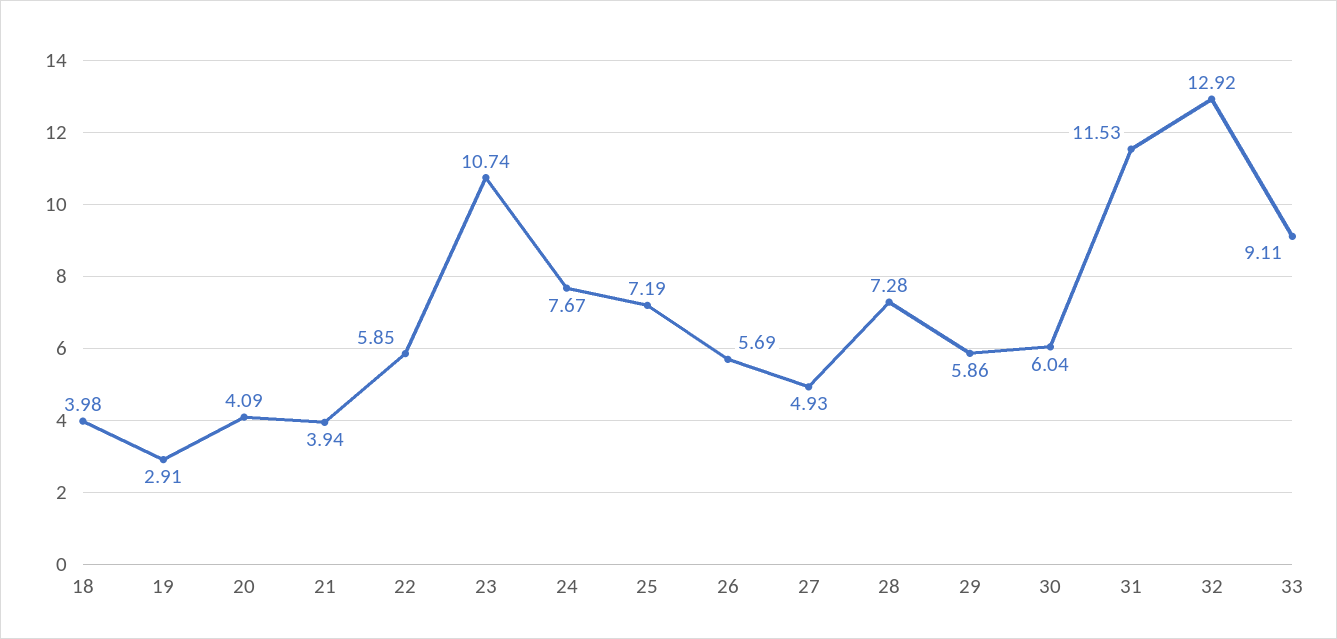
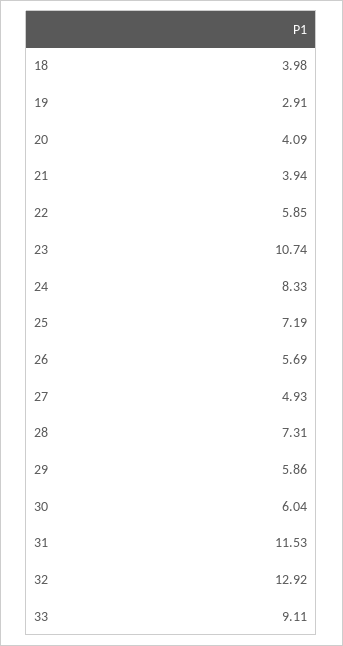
  {
    "18": 3.98,
    "19": 2.91,
    "20": 4.09,
    "21": 3.94,
    "22": 5.85,
    "23": 10.74,
-   "24": 7.67,
+   "24": 8.33,
    "25": 7.19,
    "26": 5.69,
    "27": 4.93,
-   "28": 7.28,
+   "28": 7.31,
    "29": 5.86,
    "30": 6.04,
    "31": 11.53,
    "32": 12.92,
    "33": 9.11
  }

